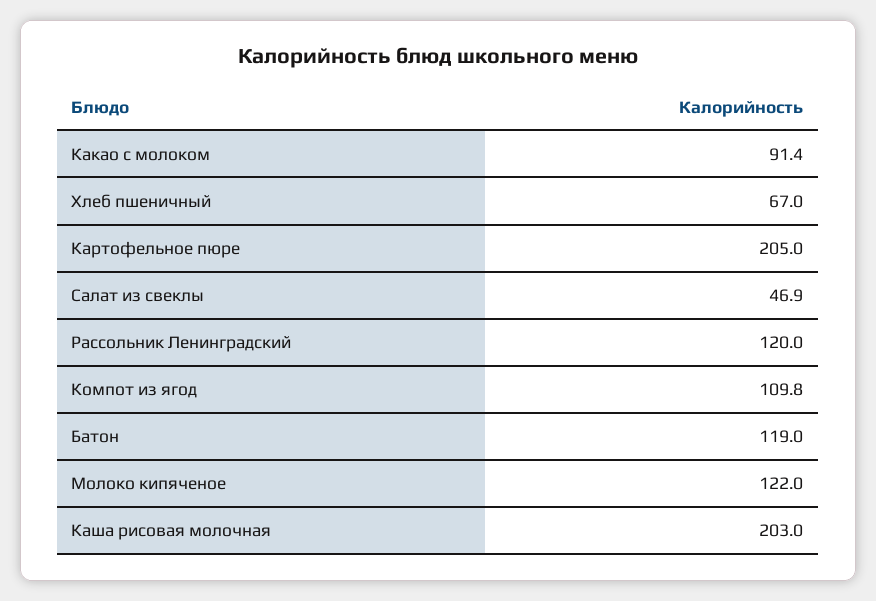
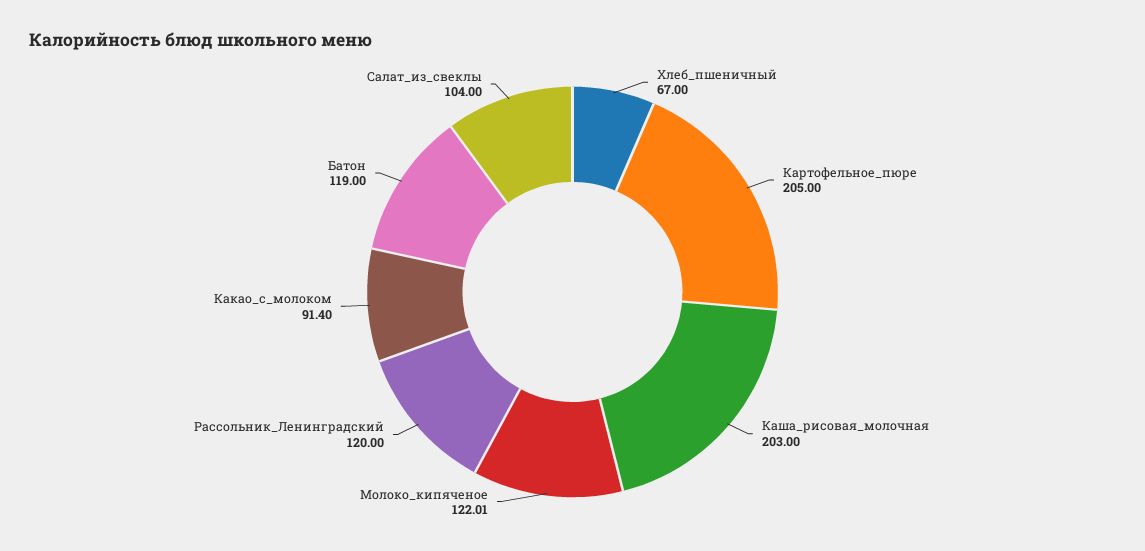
  {
    "Какао с молоком": 91.4,
    "Хлеб пшеничный": 67,
    "Картофельное пюре": 205,
-   "Салат из свеклы": 46.9,
+   "Салат из свеклы": 104,
    "Рассольник Ленинградский": 120,
-   "Компот из ягод": 109.8,
    "Батон": 119,
-   "Молоко кипяченое": 122,
+   "Молоко кипяченое": 122.01,
    "Каша рисовая молочная": 203
  }

